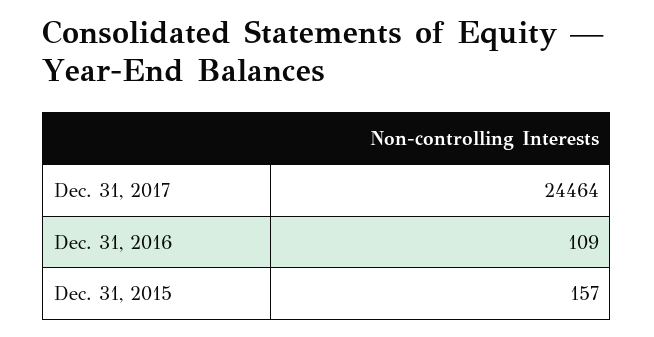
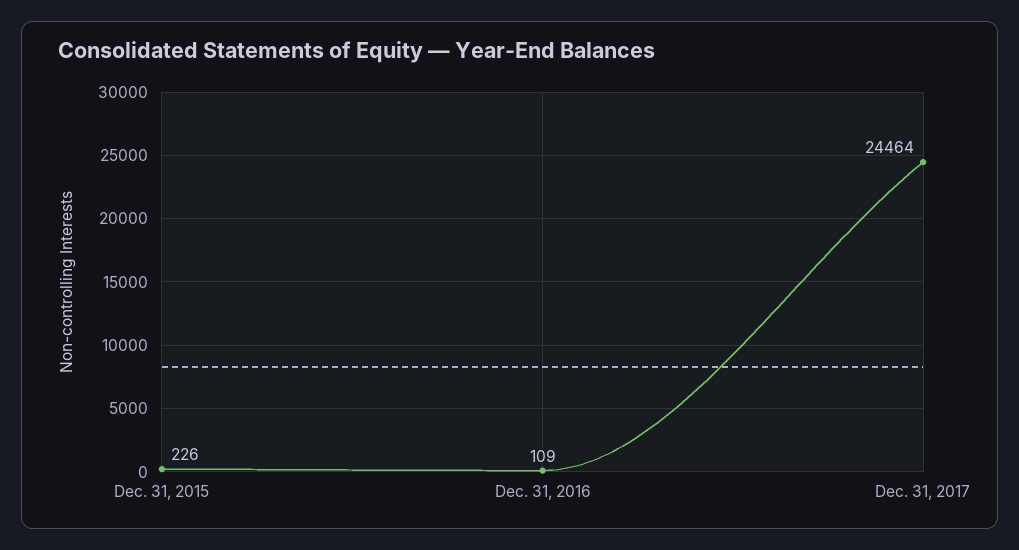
  {
    "Dec. 31, 2017": 24464,
    "Dec. 31, 2016": 109,
-   "Dec. 31, 2015": 157
+   "Dec. 31, 2015": 226
  }

